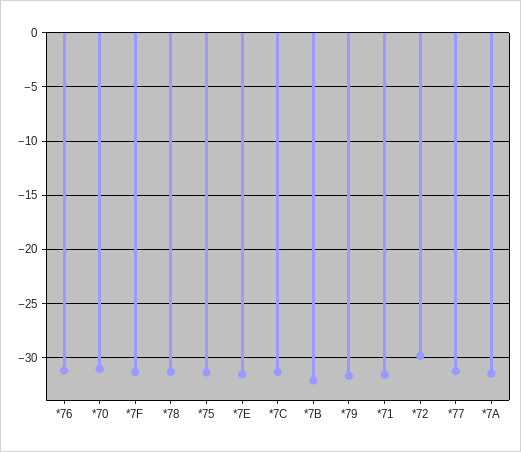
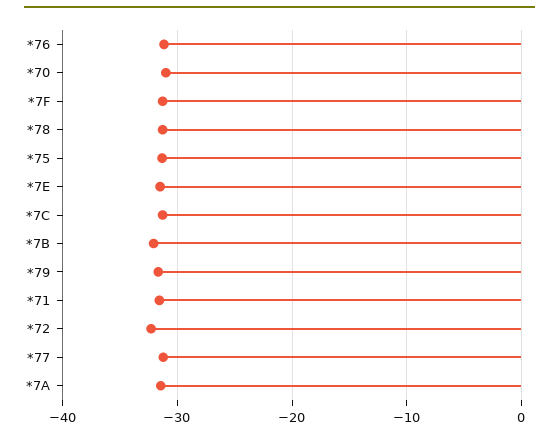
  {
    "*76": -31,
    "*70": -31,
    "*7F": -31,
    "*78": -31,
    "*75": -31,
    "*7E": -32,
    "*7C": -31,
    "*7B": -32,
    "*79": -32,
    "*71": -32,
-   "*72": -30,
+   "*72": -32,
    "*77": -31,
    "*7A": -31
  }

